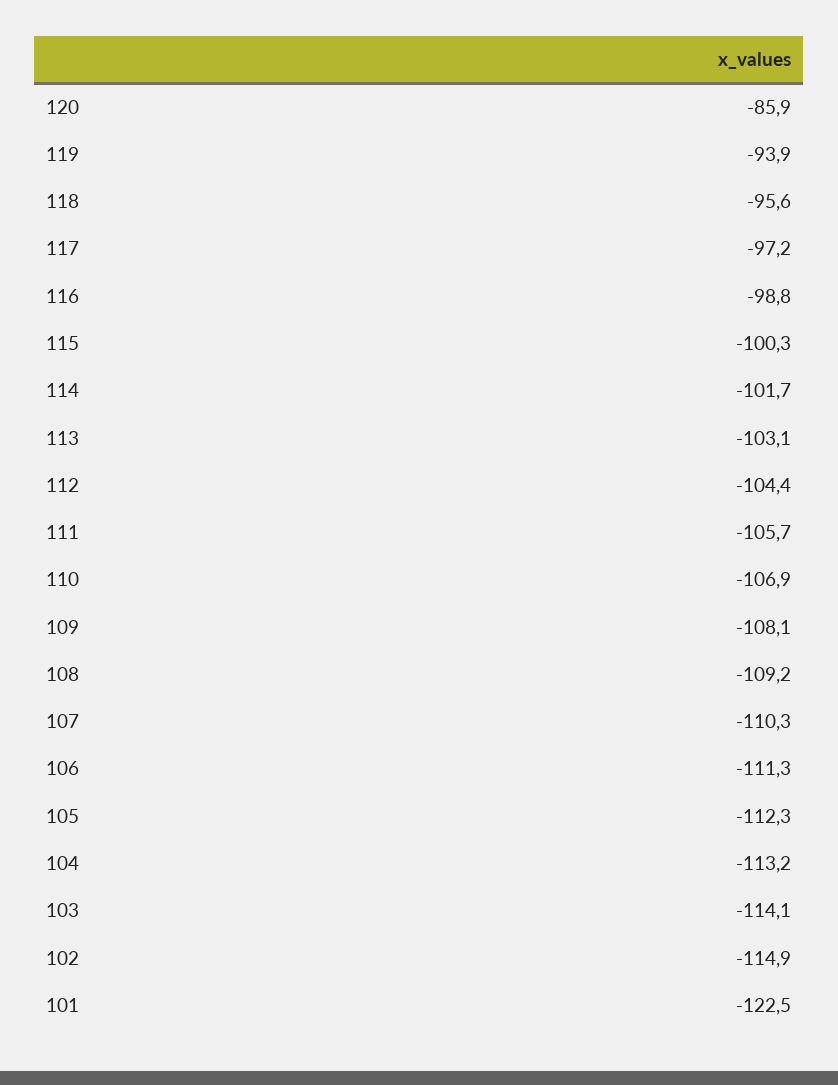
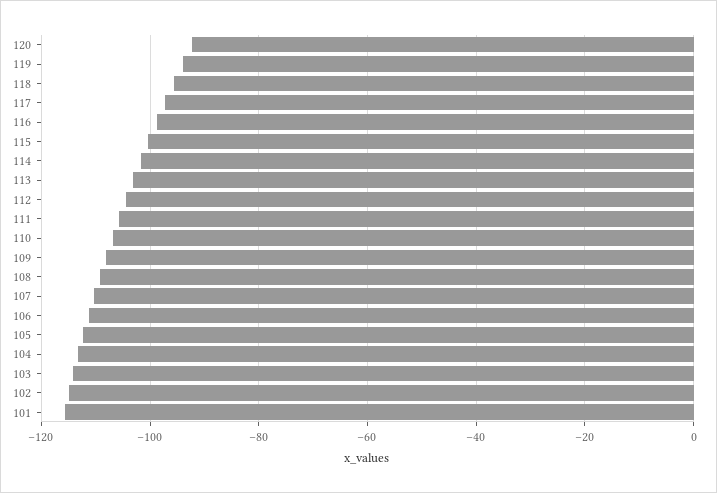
  {
-   "120": -85.9,
+   "120": -92,
    "119": -93.9,
    "118": -95.6,
    "117": -97.2,
    "116": -98.8,
    "115": -100.3,
    "114": -101.7,
    "113": -103.1,
    "112": -104.4,
    "111": -105.7,
    "110": -106.9,
    "109": -108.1,
    "108": -109.2,
    "107": -110.3,
    "106": -111.3,
    "105": -112.3,
    "104": -113.2,
    "103": -114.1,
    "102": -114.9,
-   "101": -122.5
+   "101": -116
  }

